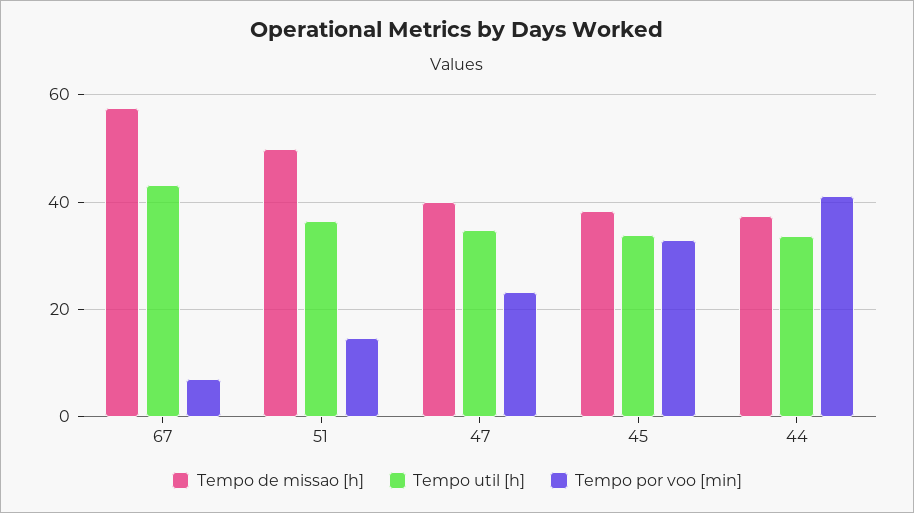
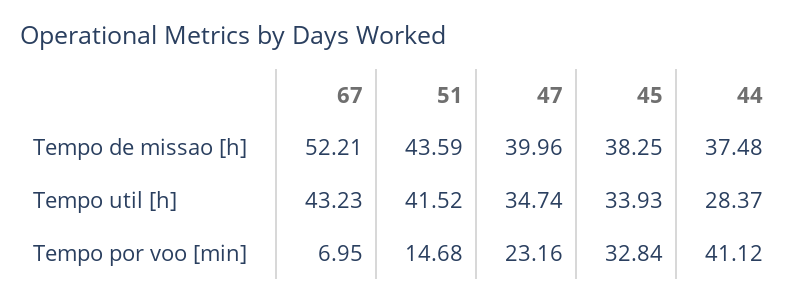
  {
    "Tempo de missao [h]": {
-     "67": 58,
+     "67": 52.21,
-     "51": 50,
+     "51": 43.59,
      "47": 39.96,
      "45": 38.25,
      "44": 37.48
    },
    "Tempo util [h]": {
      "67": 43.23,
-     "51": 36,
+     "51": 41.52,
      "47": 34.74,
      "45": 33.93,
-     "44": 34
+     "44": 28.37
    },
    "Tempo por voo [min]": {
      "67": 6.95,
      "51": 14.68,
      "47": 23.16,
      "45": 32.84,
      "44": 41.12
    }
  }

